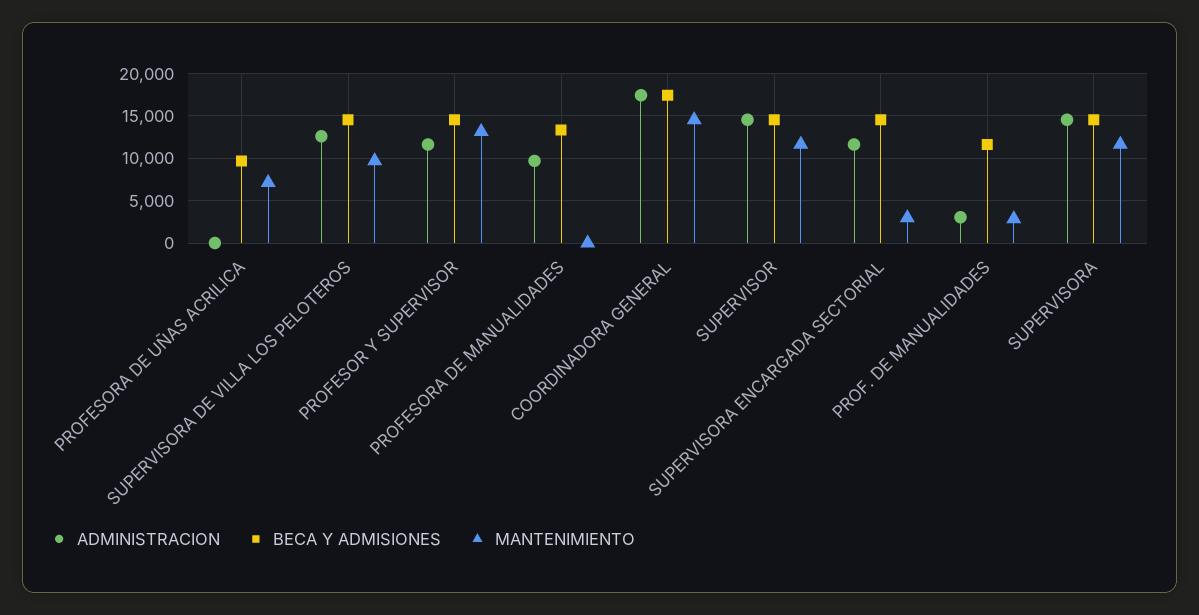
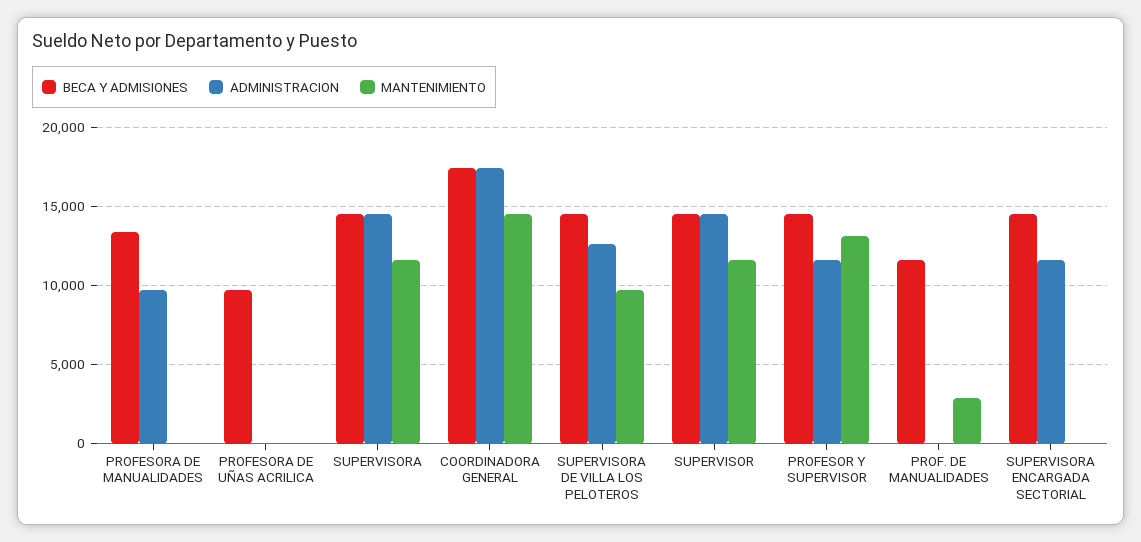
  {
    "ADMINISTRACION": {
      "PROFESORA DE UÑAS ACRILICA": 0,
      "SUPERVISORA DE VILLA LOS PELOTEROS": 12500,
      "PROFESOR Y SUPERVISOR": 11500,
      "PROFESORA DE MANUALIDADES": 9500,
      "COORDINADORA GENERAL": 17500,
      "SUPERVISOR": 14500,
      "SUPERVISORA ENCARGADA SECTORIAL": 11500,
-     "PROF. DE MANUALIDADES": 3000,
+     "PROF. DE MANUALIDADES": 0,
      "SUPERVISORA": 14500
    },
    "BECA Y ADMISIONES": {
      "PROFESORA DE UÑAS ACRILICA": 9500,
      "SUPERVISORA DE VILLA LOS PELOTEROS": 14500,
      "PROFESOR Y SUPERVISOR": 14500,
      "PROFESORA DE MANUALIDADES": 13500,
      "COORDINADORA GENERAL": 17500,
      "SUPERVISOR": 14500,
      "SUPERVISORA ENCARGADA SECTORIAL": 14500,
      "PROF. DE MANUALIDADES": 11500,
      "SUPERVISORA": 14500
    },
    "MANTENIMIENTO": {
-     "PROFESORA DE UÑAS ACRILICA": 7000,
+     "PROFESORA DE UÑAS ACRILICA": 0,
      "SUPERVISORA DE VILLA LOS PELOTEROS": 9500,
      "PROFESOR Y SUPERVISOR": 13000,
      "PROFESORA DE MANUALIDADES": 0,
      "COORDINADORA GENERAL": 14500,
      "SUPERVISOR": 11500,
-     "SUPERVISORA ENCARGADA SECTORIAL": 3000,
+     "SUPERVISORA ENCARGADA SECTORIAL": 0,
      "PROF. DE MANUALIDADES": 3000,
      "SUPERVISORA": 11500
    }
  }

